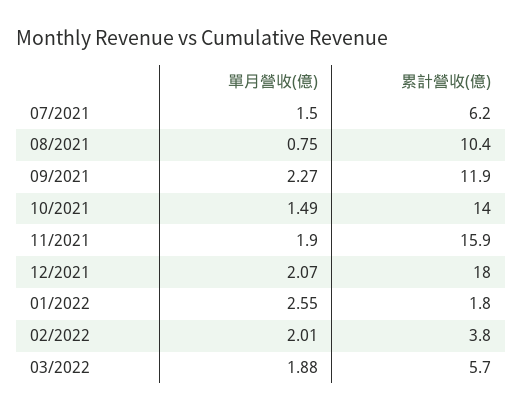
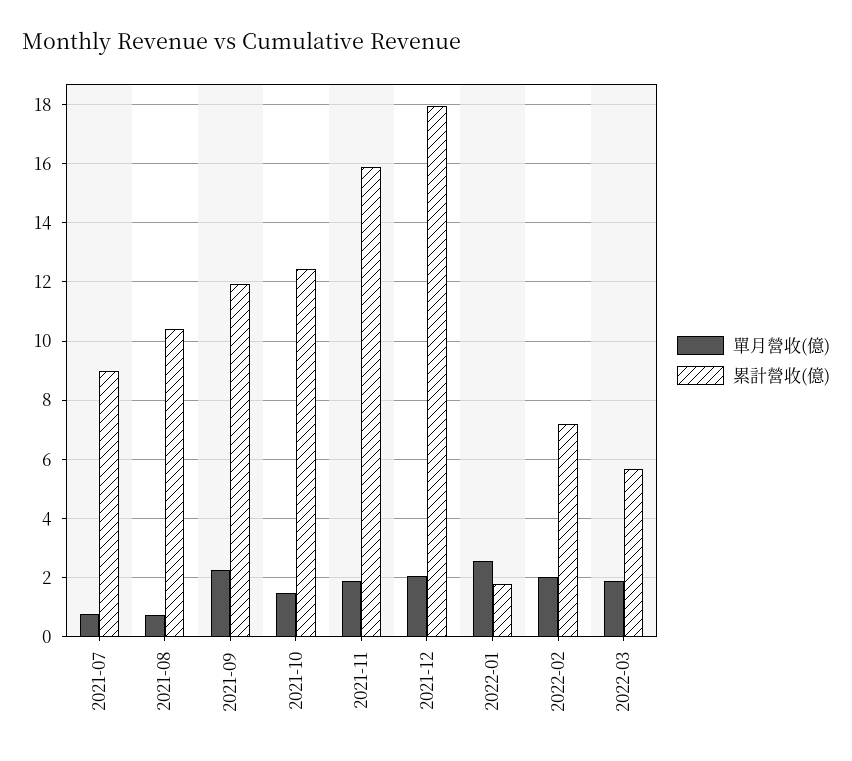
  {
    "單月營收(億)": {
-     "07/2021": 1.5,
+     "07/2021": 0.75,
      "08/2021": 0.75,
      "09/2021": 2.27,
      "10/2021": 1.49,
      "11/2021": 1.9,
      "12/2021": 2.07,
      "01/2022": 2.55,
      "02/2022": 2.01,
      "03/2022": 1.88
    },
    "累計營收(億)": {
-     "07/2021": 6.2,
+     "07/2021": 9,
      "08/2021": 10.4,
      "09/2021": 11.9,
-     "10/2021": 14,
+     "10/2021": 12.5,
      "11/2021": 15.9,
      "12/2021": 18,
      "01/2022": 1.8,
-     "02/2022": 3.8,
+     "02/2022": 7.25,
      "03/2022": 5.7
    }
  }

